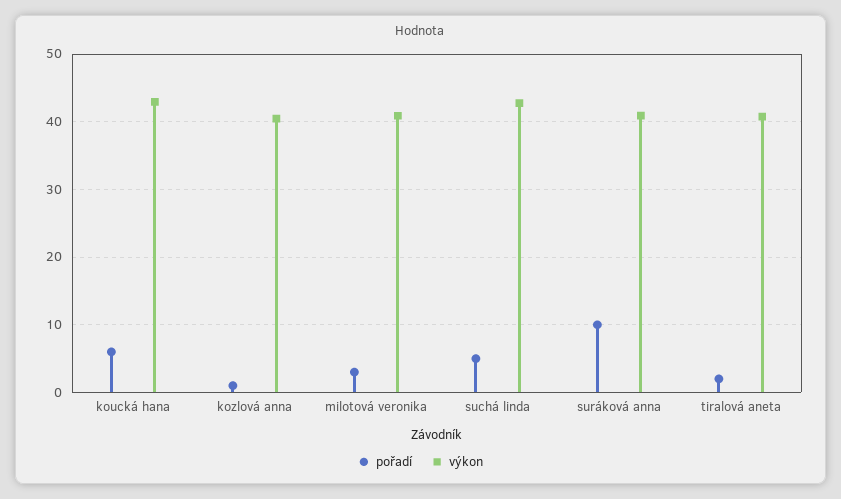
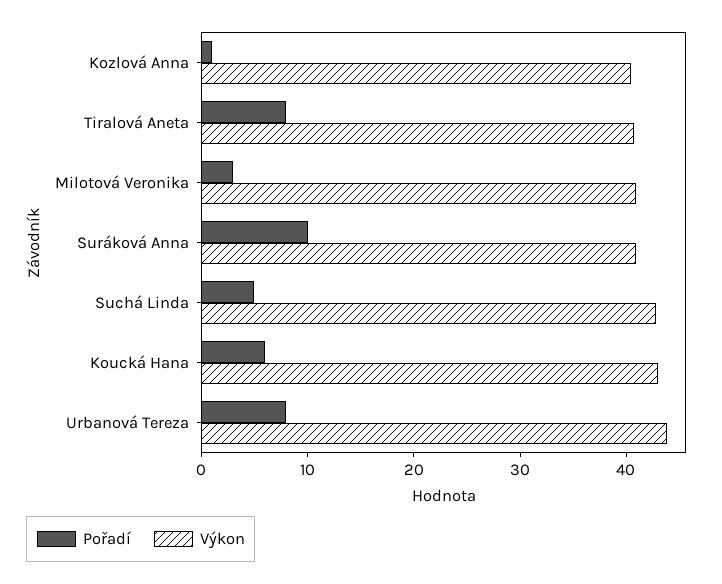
  {
    "pořadí": {
      "koucká hana": 6,
      "kozlová anna": 1,
      "milotová veronika": 3,
      "suchá linda": 5,
      "suráková anna": 10,
-     "tiralová aneta": 2
+     "tiralová aneta": 8,
+     "Urbanová Tereza": 8
    },
    "výkon": {
      "koucká hana": 43,
      "kozlová anna": 40,
      "milotová veronika": 41,
      "suchá linda": 43,
      "suráková anna": 41,
-     "tiralová aneta": 41
+     "tiralová aneta": 41,
+     "Urbanová Tereza": 44
    }
  }

